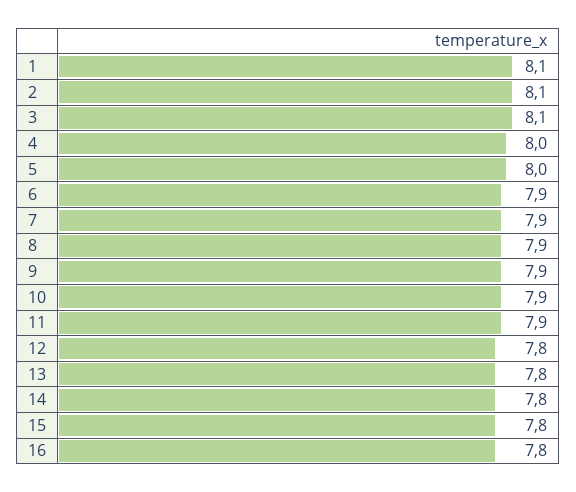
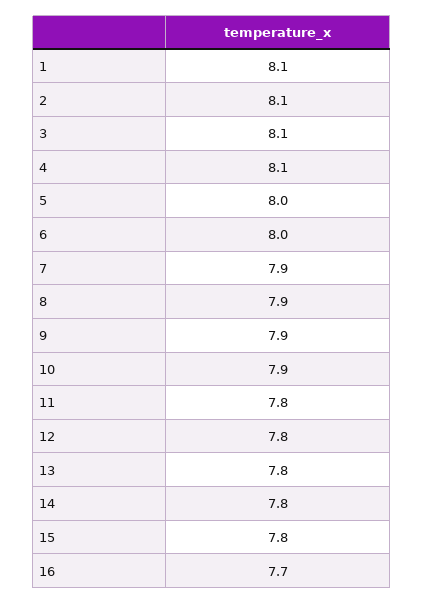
  {
    "1": 8.1,
    "2": 8.1,
    "3": 8.1,
-   "4": 8,
+   "4": 8.1,
    "5": 8,
-   "6": 7.9,
+   "6": 8,
    "7": 7.9,
    "8": 7.9,
    "9": 7.9,
    "10": 7.9,
-   "11": 7.9,
+   "11": 7.8,
    "12": 7.8,
    "13": 7.8,
    "14": 7.8,
    "15": 7.8,
-   "16": 7.8
+   "16": 7.7
  }

